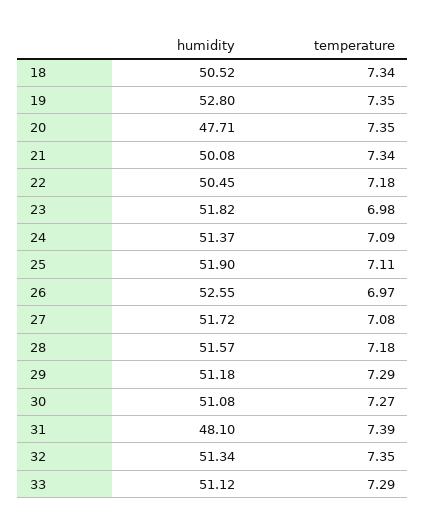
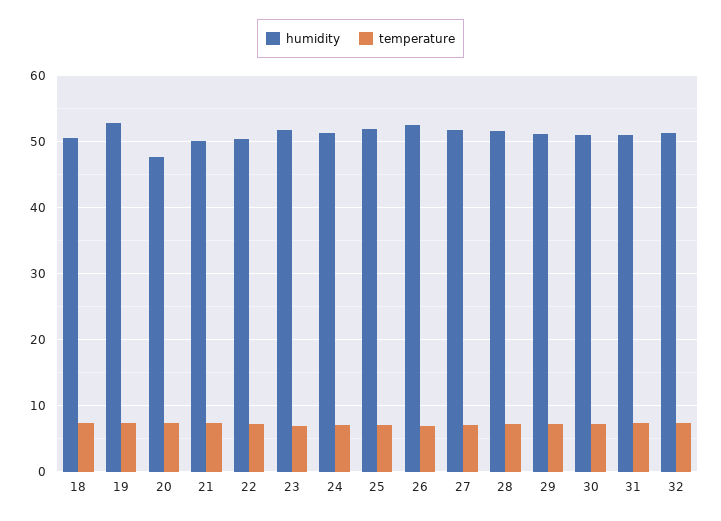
  {
    "humidity": {
      "18": 50.52,
      "19": 52.8,
      "20": 47.71,
      "21": 50.08,
      "22": 50.45,
      "23": 51.82,
      "24": 51.37,
      "25": 51.9,
      "26": 52.55,
      "27": 51.72,
      "28": 51.57,
      "29": 51.18,
      "30": 51.08,
-     "31": 48.1,
+     "31": 51,
-     "32": 51.34,
+     "32": 51.34
-     "33": 51.12
    },
    "temperature": {
      "18": 7.34,
      "19": 7.35,
      "20": 7.35,
      "21": 7.34,
      "22": 7.18,
      "23": 6.98,
      "24": 7.09,
      "25": 7.11,
      "26": 6.97,
      "27": 7.08,
      "28": 7.18,
      "29": 7.29,
      "30": 7.27,
      "31": 7.39,
-     "32": 7.35,
+     "32": 7.35
-     "33": 7.29
    }
  }

